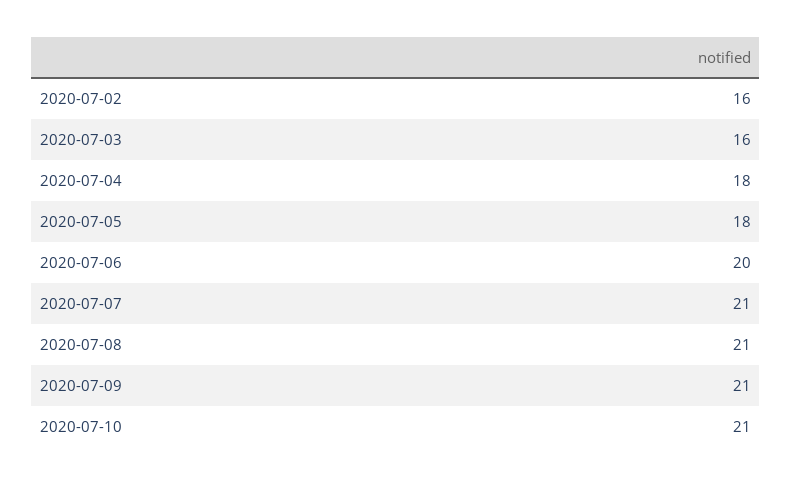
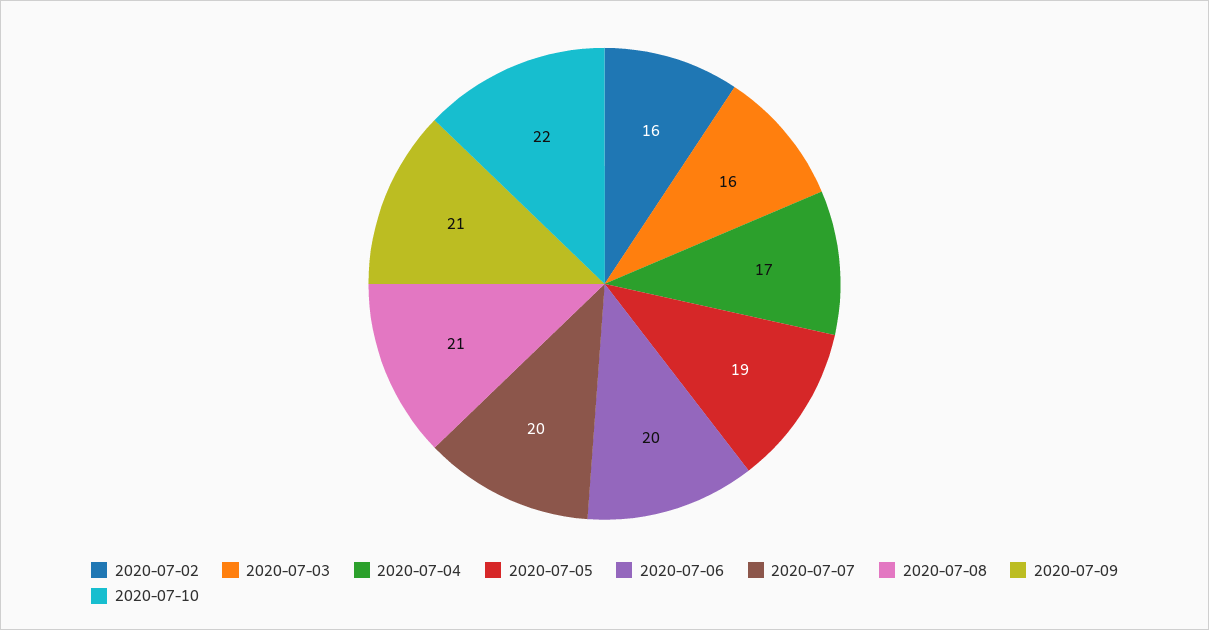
  {
    "2020-07-02": 16,
    "2020-07-03": 16,
-   "2020-07-04": 18,
+   "2020-07-04": 17,
-   "2020-07-05": 18,
+   "2020-07-05": 19,
    "2020-07-06": 20,
-   "2020-07-07": 21,
+   "2020-07-07": 20,
    "2020-07-08": 21,
    "2020-07-09": 21,
-   "2020-07-10": 21
+   "2020-07-10": 22
  }

